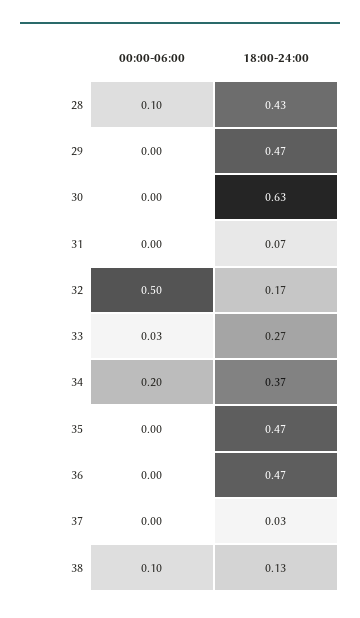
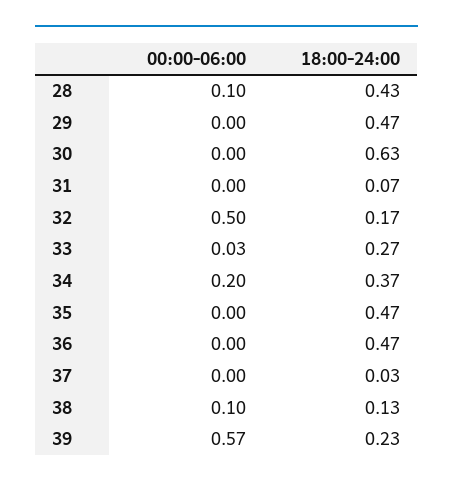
  {
    "00:00-06:00": {
      "28": 0.1,
      "29": 0,
      "30": 0,
      "31": 0,
      "32": 0.5,
      "33": 0.03,
      "34": 0.2,
      "35": 0,
      "36": 0,
      "37": 0,
-     "38": 0.1
+     "38": 0.1,
+     "39": 0.57
    },
    "18:00-24:00": {
      "28": 0.43,
      "29": 0.47,
      "30": 0.63,
      "31": 0.07,
      "32": 0.17,
      "33": 0.27,
      "34": 0.37,
      "35": 0.47,
      "36": 0.47,
      "37": 0.03,
-     "38": 0.13
+     "38": 0.13,
+     "39": 0.23
    }
  }

